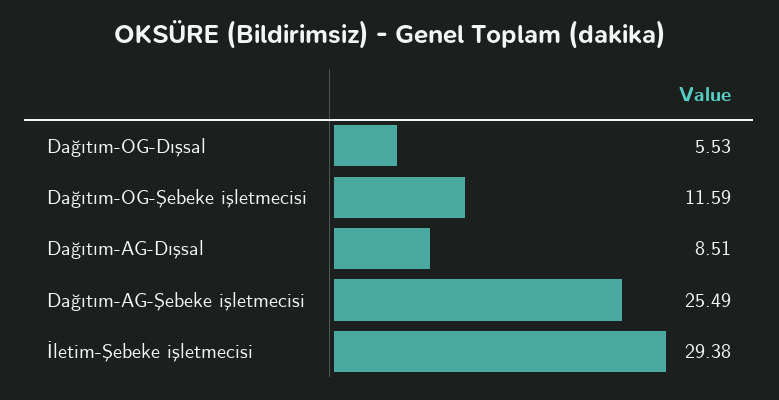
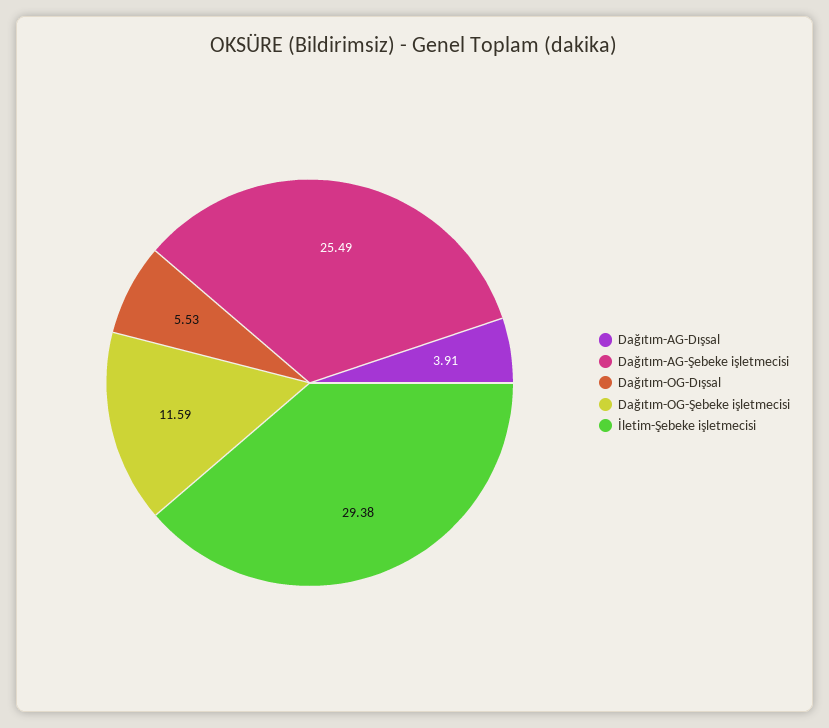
  {
    "Dağıtım-OG-Dışsal": 5.53,
    "Dağıtım-OG-Şebeke işletmecisi": 11.59,
-   "Dağıtım-AG-Dışsal": 8.51,
+   "Dağıtım-AG-Dışsal": 3.91,
    "Dağıtım-AG-Şebeke işletmecisi": 25.49,
    "İletim-Şebeke işletmecisi": 29.38
  }

